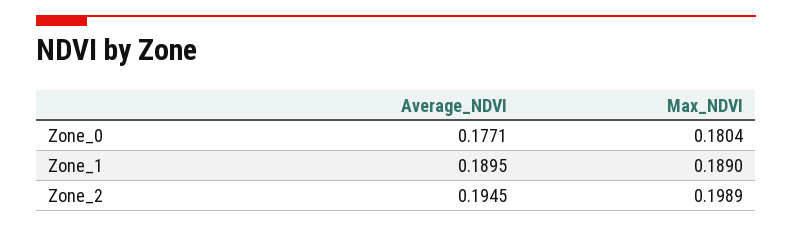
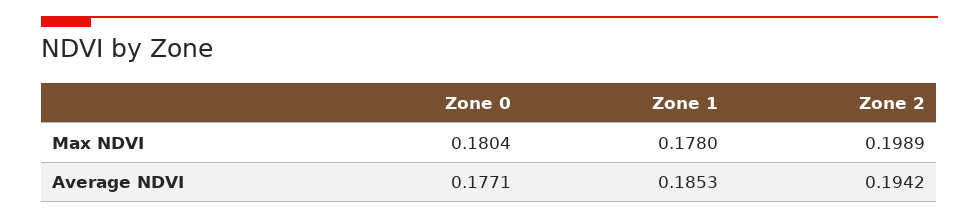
  {
    "Average_NDVI": {
      "Zone_0": 0.1771,
-     "Zone_1": 0.1895,
+     "Zone_1": 0.1853,
-     "Zone_2": 0.1945
+     "Zone_2": 0.1942
    },
    "Max_NDVI": {
      "Zone_0": 0.1804,
-     "Zone_1": 0.189,
+     "Zone_1": 0.178,
      "Zone_2": 0.1989
    }
  }

